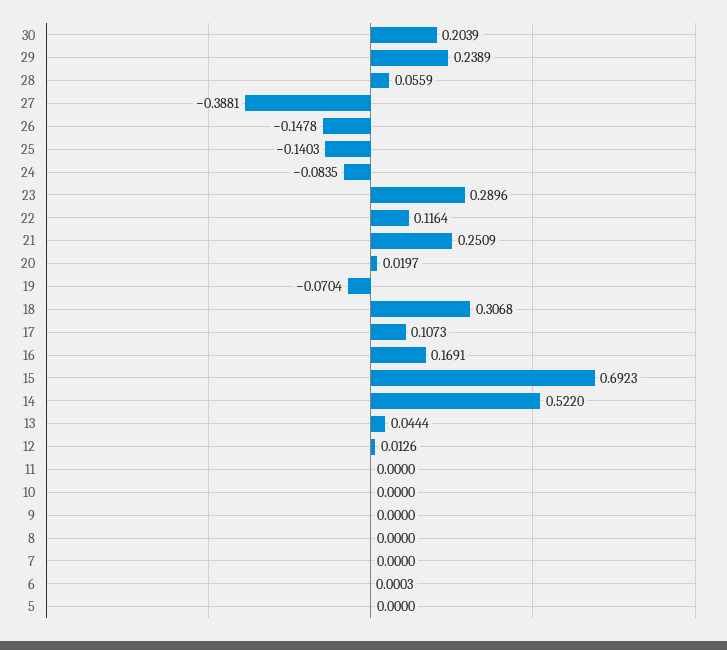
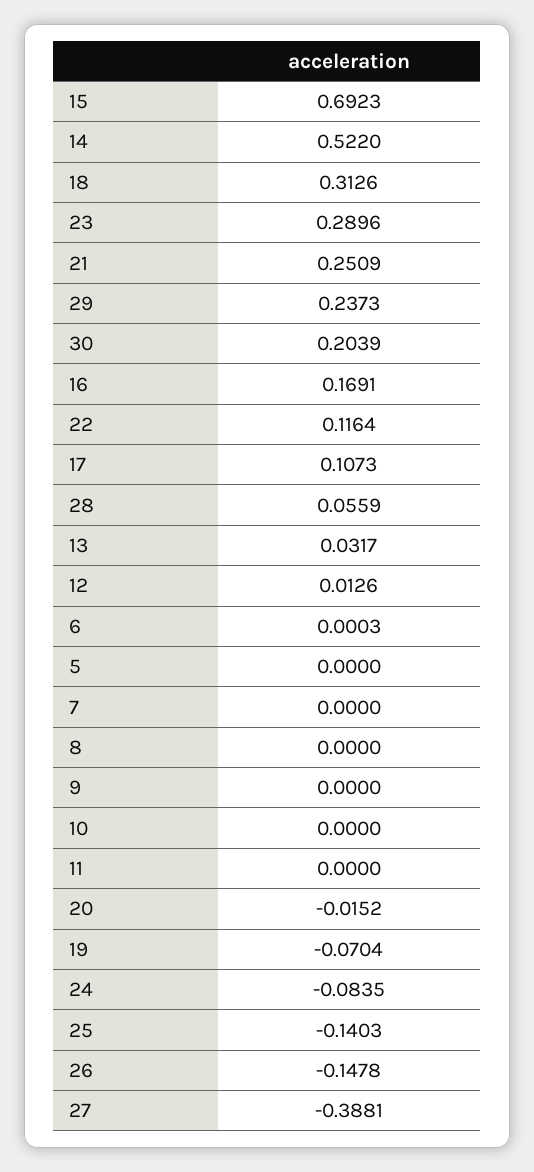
  {
    "30": 0.2039,
-   "29": 0.2389,
+   "29": 0.2373,
    "28": 0.0559,
    "27": -0.3881,
    "26": -0.1478,
    "25": -0.1403,
    "24": -0.0835,
    "23": 0.2896,
    "22": 0.1164,
    "21": 0.2509,
-   "20": 0.0197,
+   "20": -0.0152,
    "19": -0.0704,
-   "18": 0.3068,
+   "18": 0.3126,
    "17": 0.1073,
    "16": 0.1691,
    "15": 0.6923,
    "14": 0.522,
-   "13": 0.0444,
+   "13": 0.0317,
    "12": 0.0126,
    "11": 0,
    "10": 0,
    "9": 0,
    "8": 0,
    "7": 0,
    "6": 0.0003,
    "5": 0
  }

